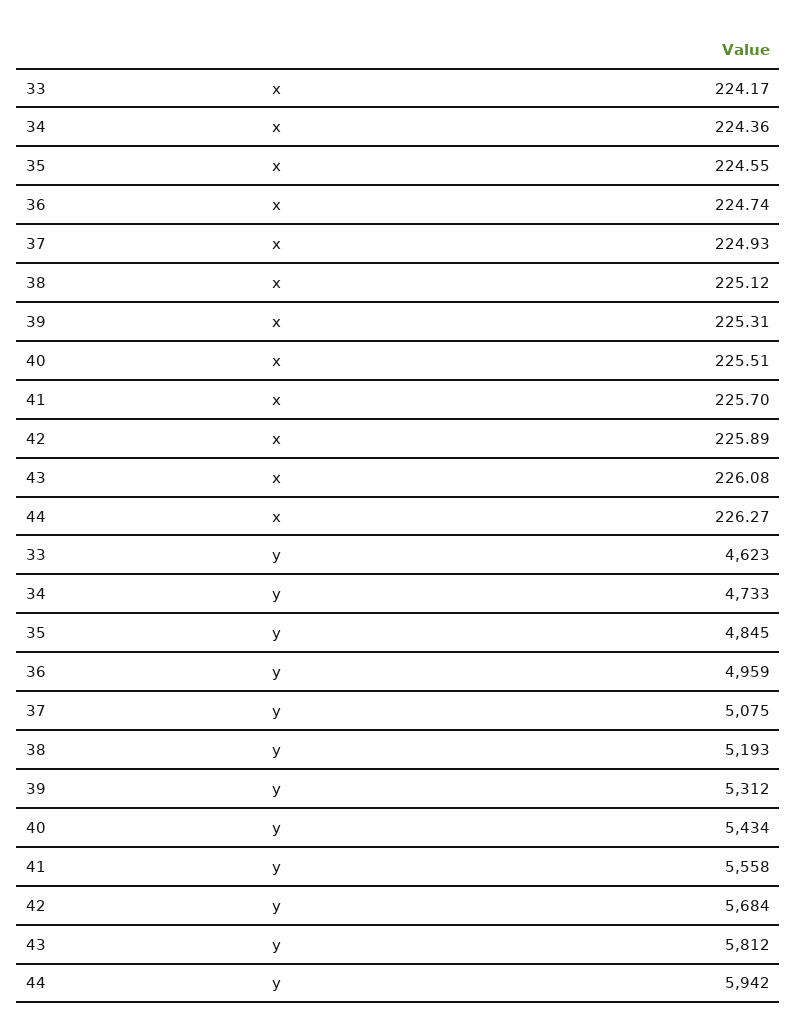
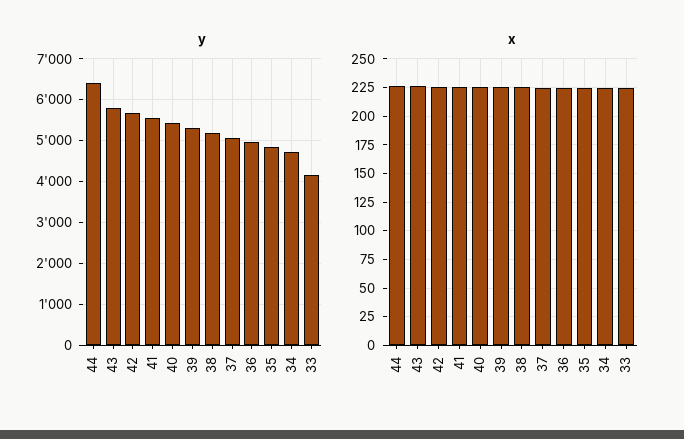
  {
    "x": {
      "33": 224.17,
      "34": 224.36,
      "35": 224.55,
      "36": 224.74,
      "37": 224.93,
      "38": 225.12,
      "39": 225.31,
      "40": 225.51,
      "41": 225.7,
      "42": 225.89,
      "43": 226.08,
      "44": 226.27
    },
    "y": {
-     "33": 4623,
+     "33": 4200,
      "34": 4733,
      "35": 4845,
      "36": 4959,
      "37": 5075,
      "38": 5193,
      "39": 5312,
      "40": 5434,
      "41": 5558,
      "42": 5684,
      "43": 5812,
-     "44": 5942
+     "44": 6400
    }
  }

